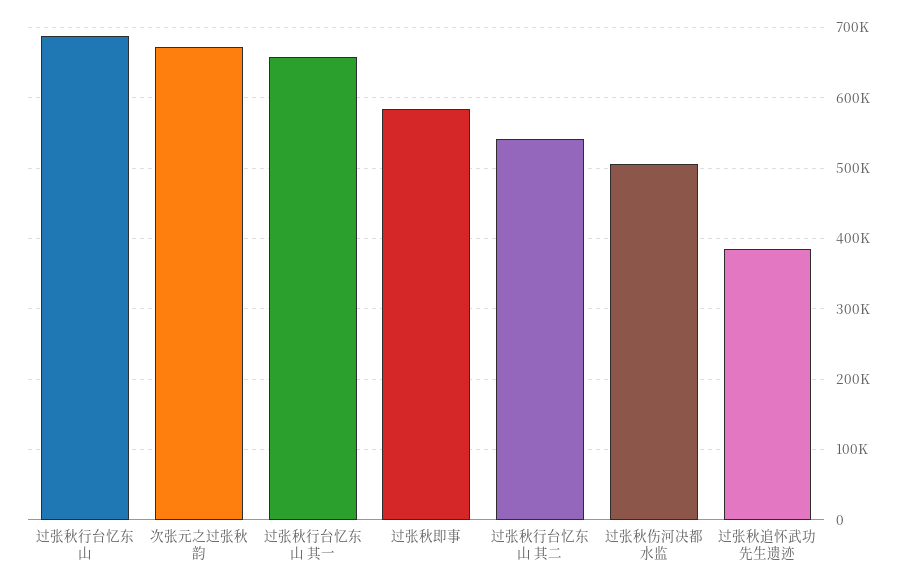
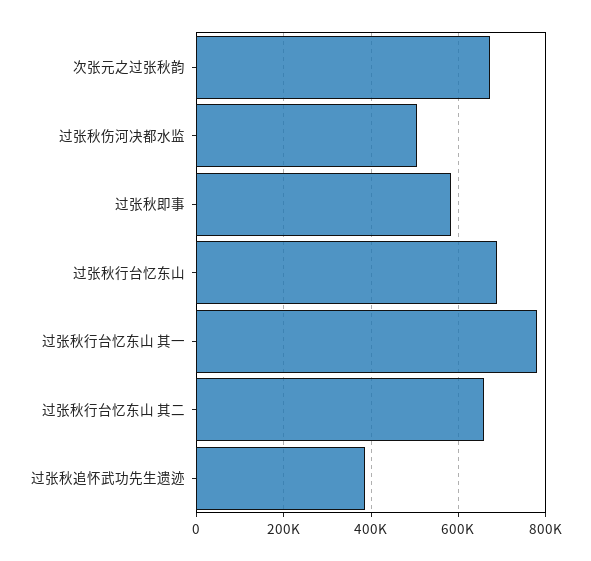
  {
    "过张秋行台忆东山": 690000,
    "次张元之过张秋韵": 670000,
-   "过张秋行台忆东山 其一": 660000,
+   "过张秋行台忆东山 其一": 780000,
    "过张秋即事": 580000,
-   "过张秋行台忆东山 其二": 540000,
+   "过张秋行台忆东山 其二": 660000,
    "过张秋伤河决都水监": 510000,
    "过张秋追怀武功先生遗迹": 390000
  }

